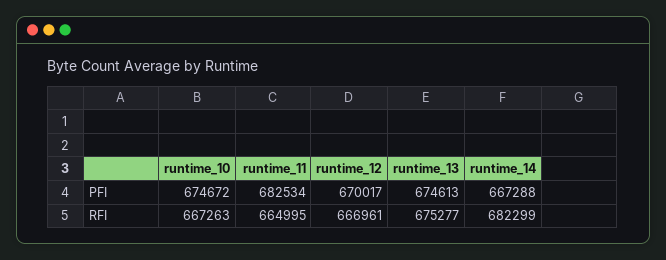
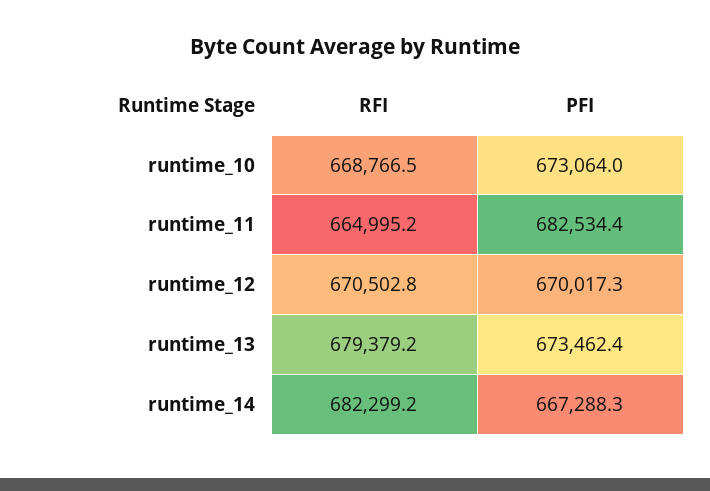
  {
    "runtime_10": {
-     "PFI": 674672,
+     "PFI": 673064,
-     "RFI": 667263
+     "RFI": 668766.5
    },
    "runtime_11": {
      "PFI": 682534.4,
      "RFI": 664995.2
    },
    "runtime_12": {
      "PFI": 670017.3,
-     "RFI": 666961
+     "RFI": 670502.8
    },
    "runtime_13": {
-     "PFI": 674613,
+     "PFI": 673462.4,
-     "RFI": 675277
+     "RFI": 679379.2
    },
    "runtime_14": {
      "PFI": 667288.3,
      "RFI": 682299.2
    }
  }

